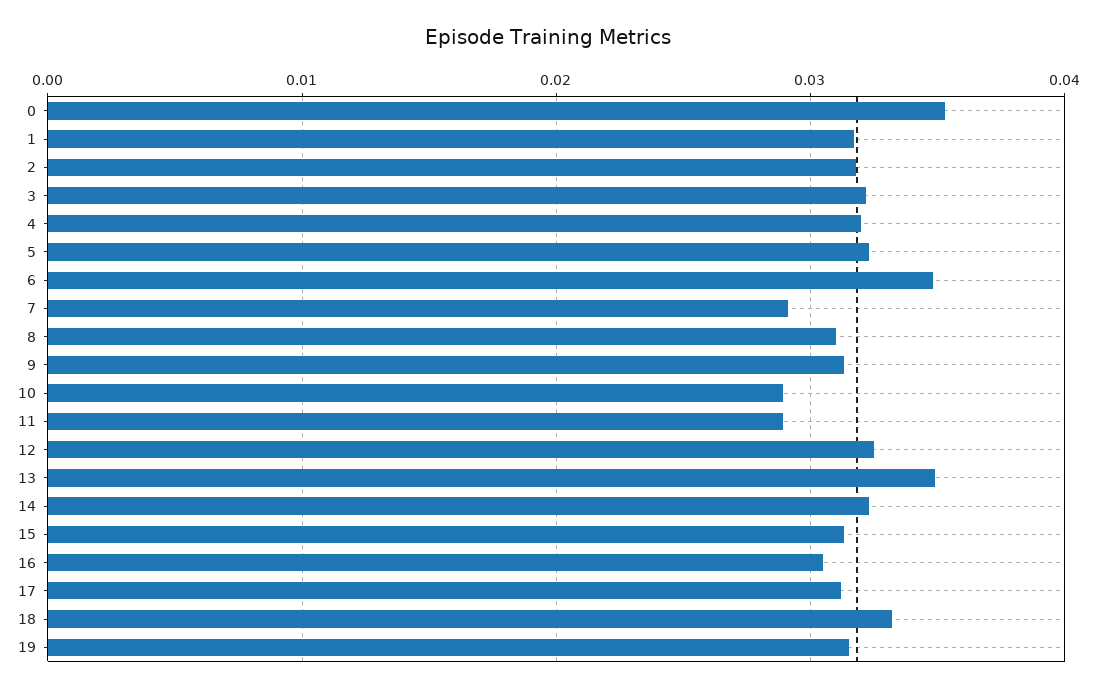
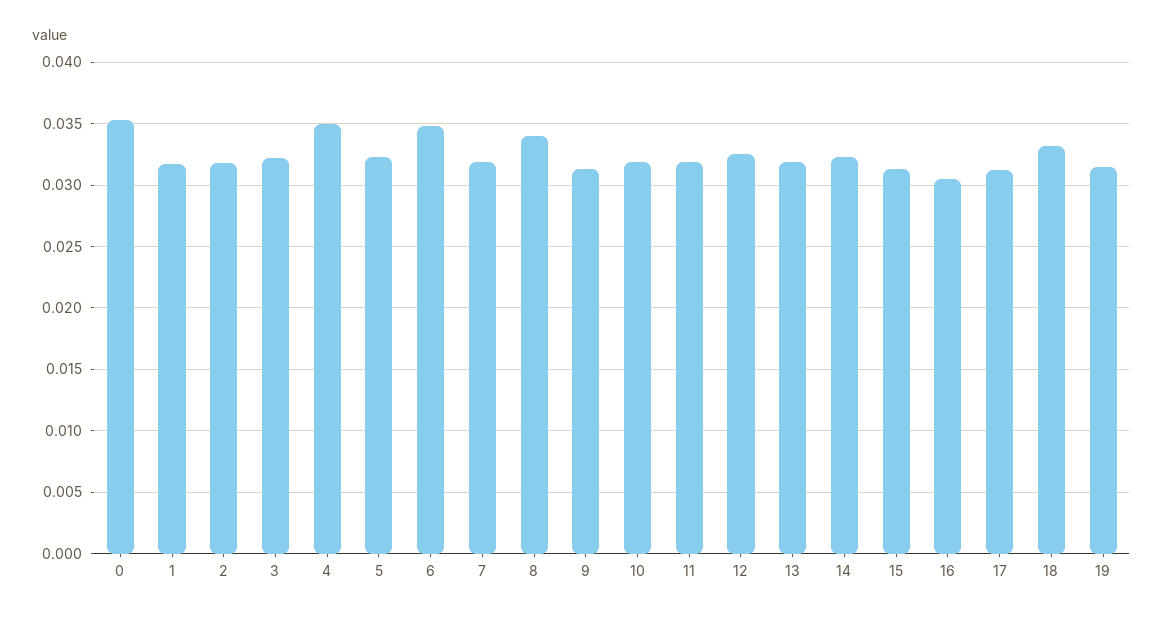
  {
    "0": 0.0355,
    "1": 0.0315,
    "2": 0.032,
    "3": 0.032,
-   "4": 0.032,
+   "4": 0.035,
    "5": 0.0325,
    "6": 0.035,
-   "7": 0.029,
+   "7": 0.032,
-   "8": 0.031,
+   "8": 0.034,
    "9": 0.0315,
-   "10": 0.029,
+   "10": 0.032,
-   "11": 0.029,
+   "11": 0.032,
    "12": 0.0325,
-   "13": 0.035,
+   "13": 0.032,
    "14": 0.0325,
    "15": 0.0315,
    "16": 0.0305,
    "17": 0.031,
    "18": 0.033,
    "19": 0.0315
  }

